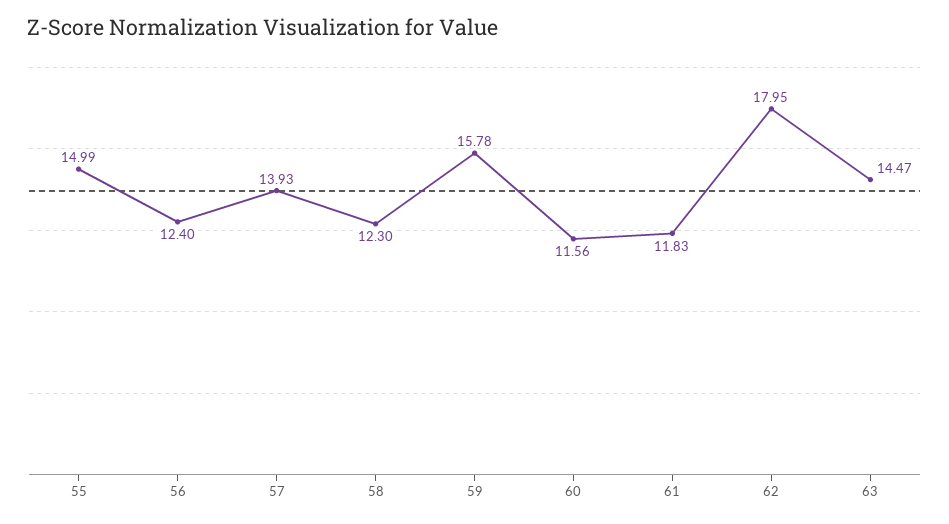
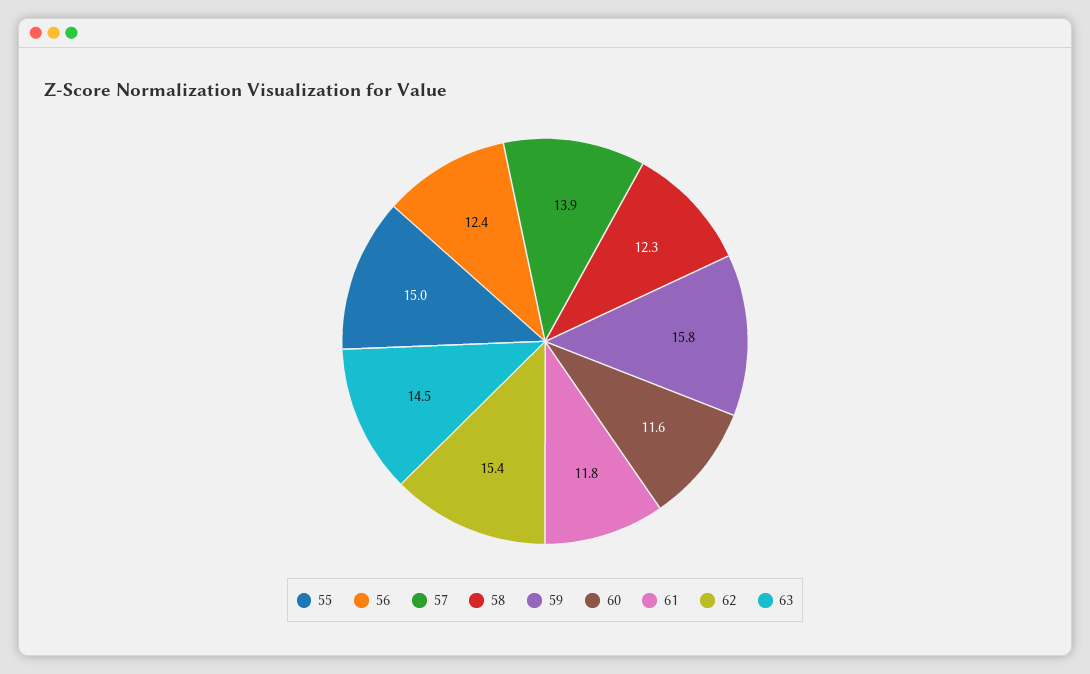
  {
    "55": 14.99,
    "56": 12.4,
    "57": 13.93,
    "58": 12.3,
    "59": 15.78,
    "60": 11.56,
    "61": 11.83,
-   "62": 17.95,
+   "62": 15.4,
    "63": 14.47
  }

